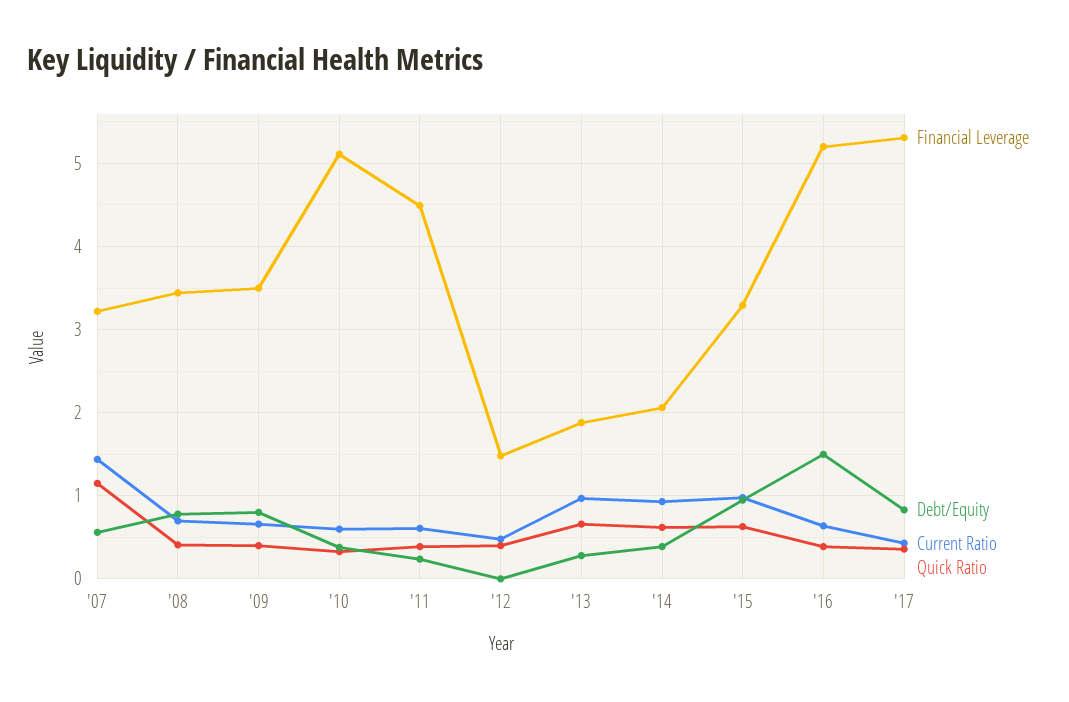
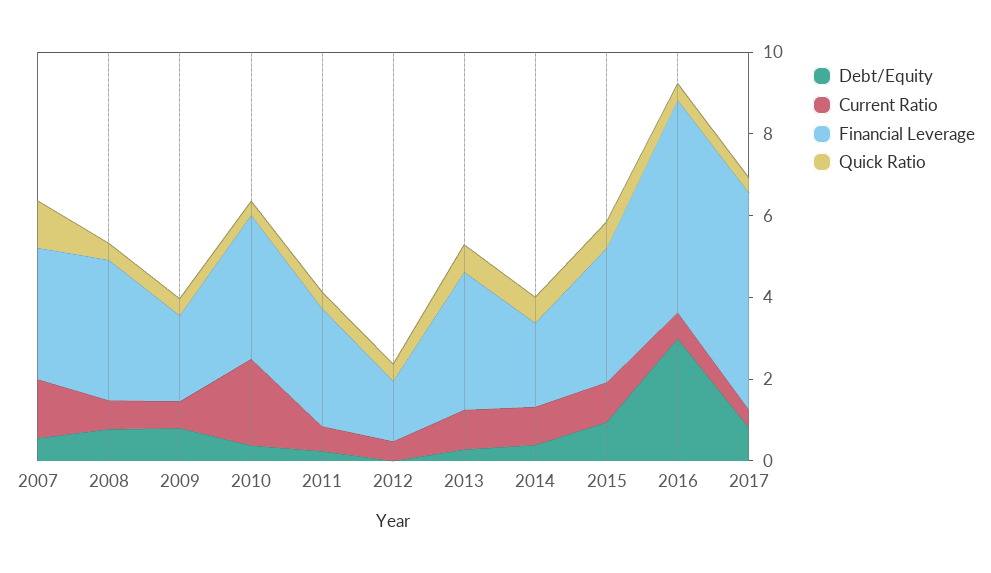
  {
    "Financial Leverage": {
      "'07": 3.2,
      "'08": 3.4,
-     "'09": 3.5,
+     "'09": 2,
-     "'10": 5.1,
+     "'10": 3.5,
-     "'11": 4.5,
+     "'11": 3,
      "'12": 1.5,
-     "'13": 1.9,
+     "'13": 3.5,
      "'14": 2.1,
      "'15": 3.3,
      "'16": 5.2,
      "'17": 5.3
    },
    "Debt/Equity": {
      "'07": 0.6,
      "'08": 0.8,
      "'09": 0.8,
      "'10": 0.4,
      "'11": 0.2,
      "'12": 0,
      "'13": 0.3,
      "'14": 0.4,
      "'15": 1,
-     "'16": 1.5,
+     "'16": 3,
      "'17": 0.8
    },
    "Current Ratio": {
      "'07": 1.4,
      "'08": 0.7,
      "'09": 0.7,
-     "'10": 0.6,
+     "'10": 2,
      "'11": 0.6,
      "'12": 0.5,
      "'13": 1,
      "'14": 0.9,
      "'15": 1,
      "'16": 0.6,
      "'17": 0.4
    },
    "Quick Ratio": {
      "'07": 1.2,
      "'08": 0.4,
      "'09": 0.4,
      "'10": 0.3,
      "'11": 0.4,
      "'12": 0.4,
      "'13": 0.7,
      "'14": 0.6,
      "'15": 0.6,
      "'16": 0.4,
      "'17": 0.4
    }
  }

